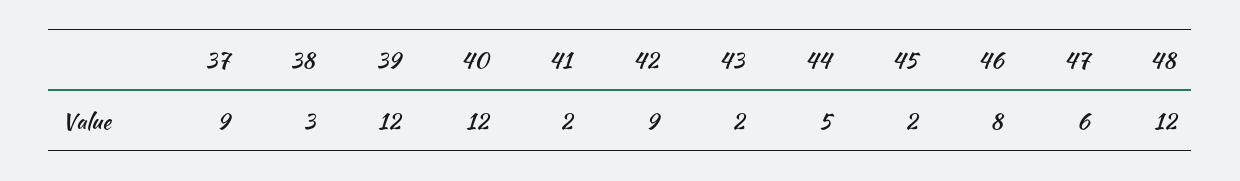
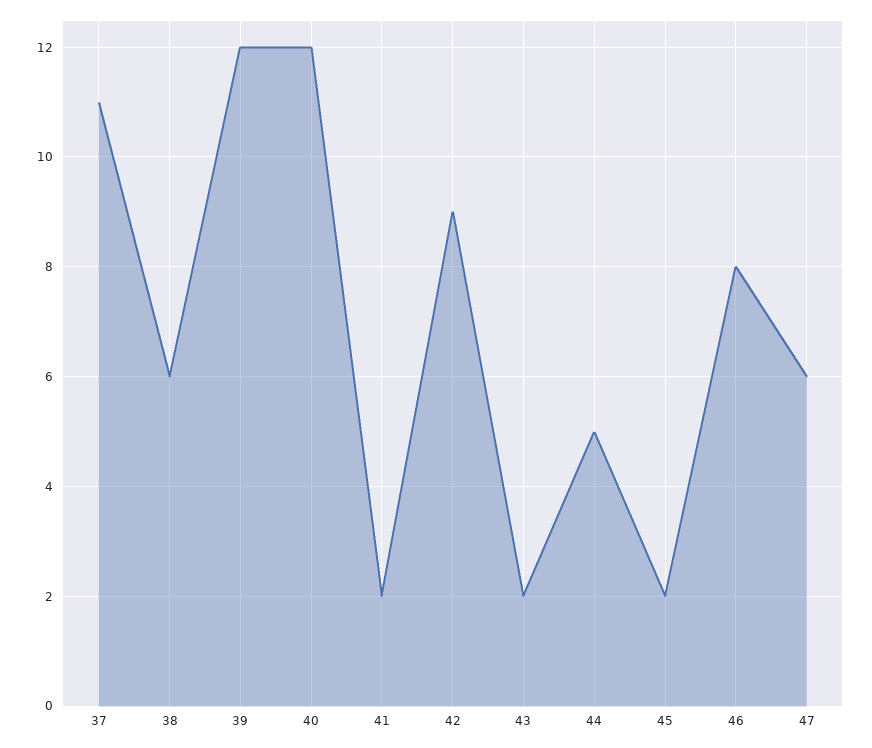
  {
-   "37": 9,
+   "37": 11,
-   "38": 3,
+   "38": 6,
    "39": 12,
    "40": 12,
    "41": 2,
    "42": 9,
    "43": 2,
    "44": 5,
    "45": 2,
    "46": 8,
-   "47": 6,
+   "47": 6
-   "48": 12
  }

